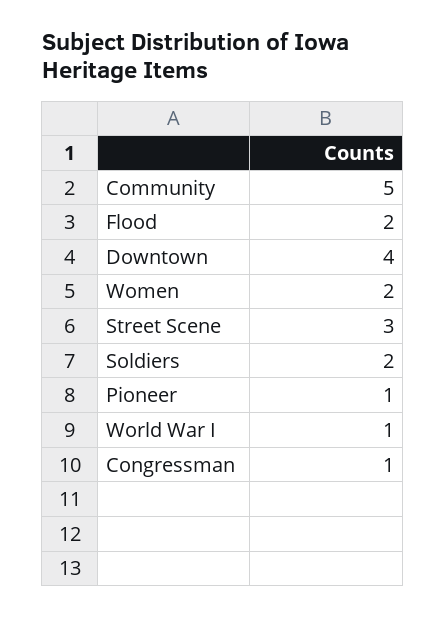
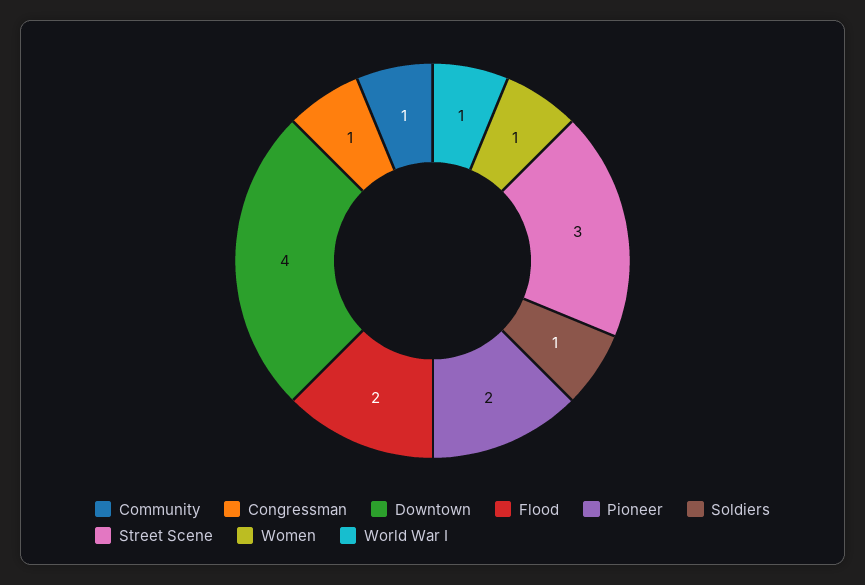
  {
-   "Community": 5,
+   "Community": 1,
    "Flood": 2,
    "Downtown": 4,
-   "Women": 2,
+   "Women": 1,
    "Street Scene": 3,
-   "Soldiers": 2,
+   "Soldiers": 1,
-   "Pioneer": 1,
+   "Pioneer": 2,
    "World War I": 1,
    "Congressman": 1
  }

